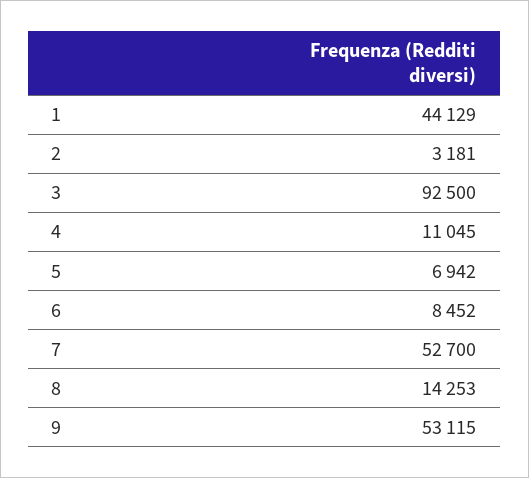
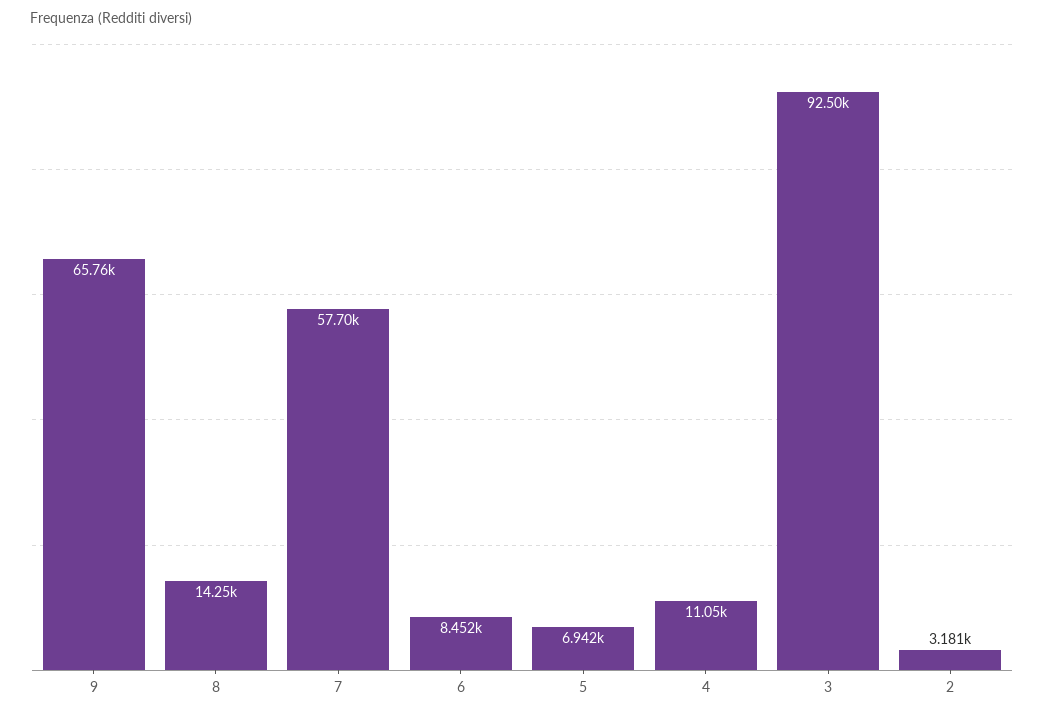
  {
-   "1": 44129,
    "2": 3181,
    "3": 92500,
    "4": 11045,
    "5": 6942,
    "6": 8452,
-   "7": 52700,
+   "7": 57700,
    "8": 14253,
-   "9": 53115
+   "9": 65760
  }

